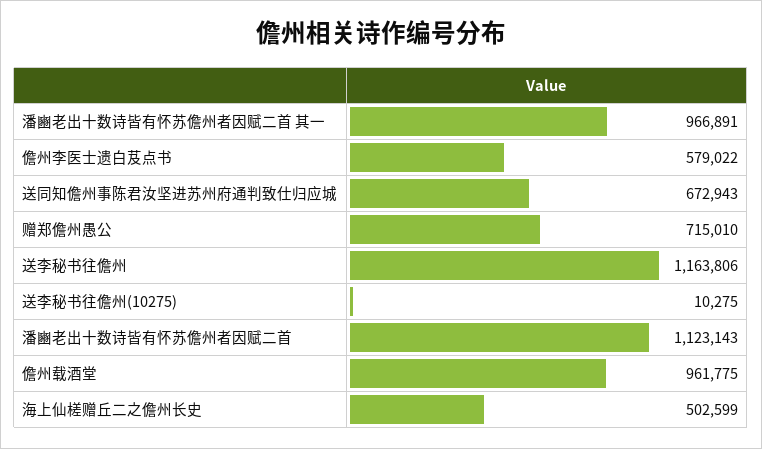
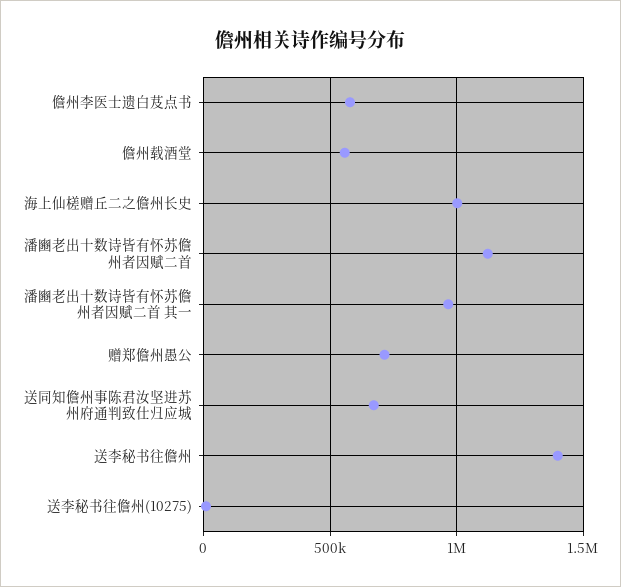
  {
    "潘豳老出十数诗皆有怀苏儋州者因赋二首 其一": 966891,
    "儋州李医士遗白芨点书": 579022,
    "送同知儋州事陈君汝坚进苏州府通判致仕归应城": 672943,
    "赠郑儋州愚公": 715010,
-   "送李秘书往儋州": 1163806,
+   "送李秘书往儋州": 1400000,
    "送李秘书往儋州(10275)": 10275,
    "潘豳老出十数诗皆有怀苏儋州者因赋二首": 1123143,
-   "儋州载酒堂": 961775,
+   "儋州载酒堂": 550000,
-   "海上仙槎赠丘二之儋州长史": 502599
+   "海上仙槎赠丘二之儋州长史": 1000000
  }

